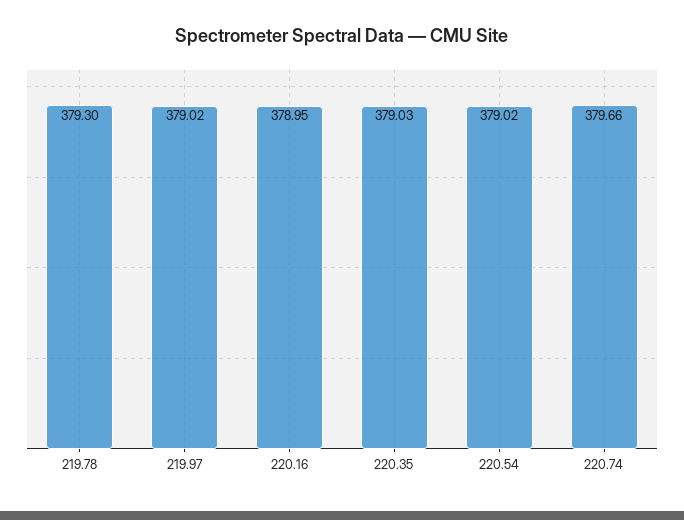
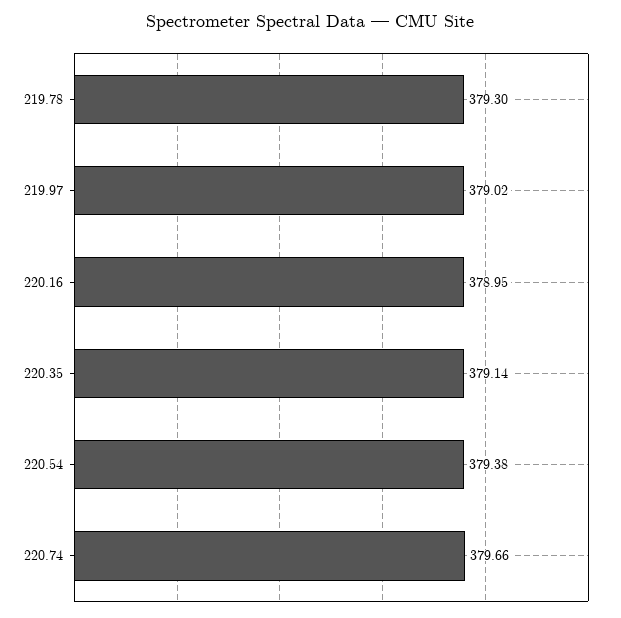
  {
    "219.78": 379.3,
    "219.97": 379.02,
    "220.16": 378.95,
-   "220.35": 379.03,
+   "220.35": 379.14,
-   "220.54": 379.02,
+   "220.54": 379.38,
    "220.74": 379.66
  }

